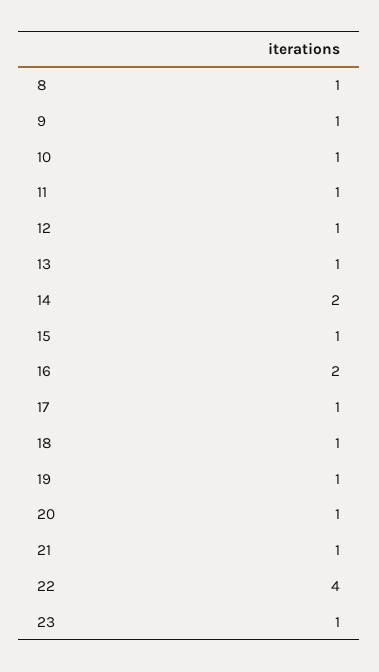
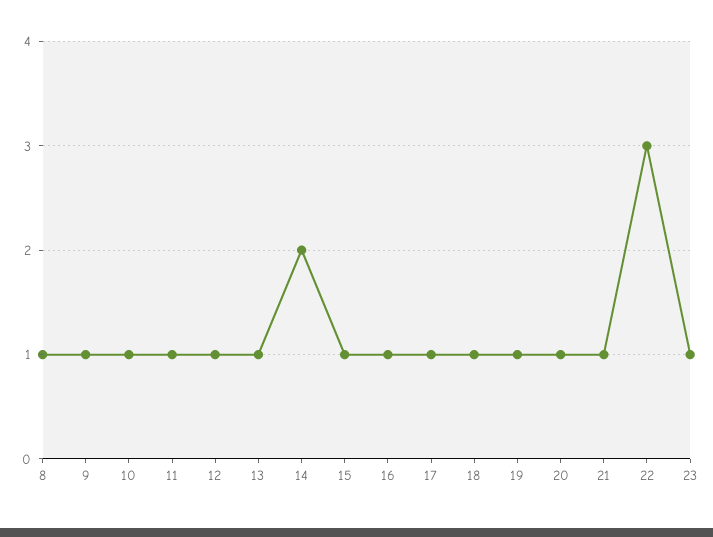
  {
    "8": 1,
    "9": 1,
    "10": 1,
    "11": 1,
    "12": 1,
    "13": 1,
    "14": 2,
    "15": 1,
-   "16": 2,
+   "16": 1,
    "17": 1,
    "18": 1,
    "19": 1,
    "20": 1,
    "21": 1,
-   "22": 4,
+   "22": 3,
    "23": 1
  }

